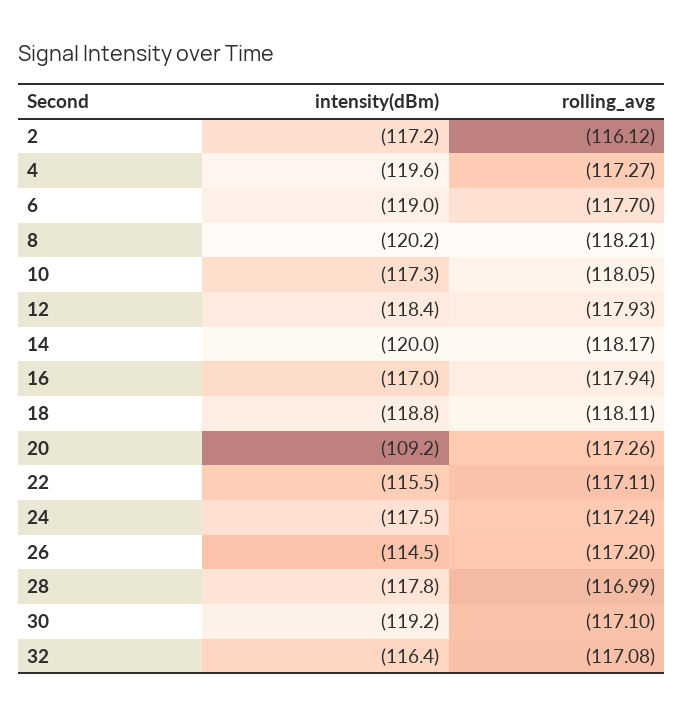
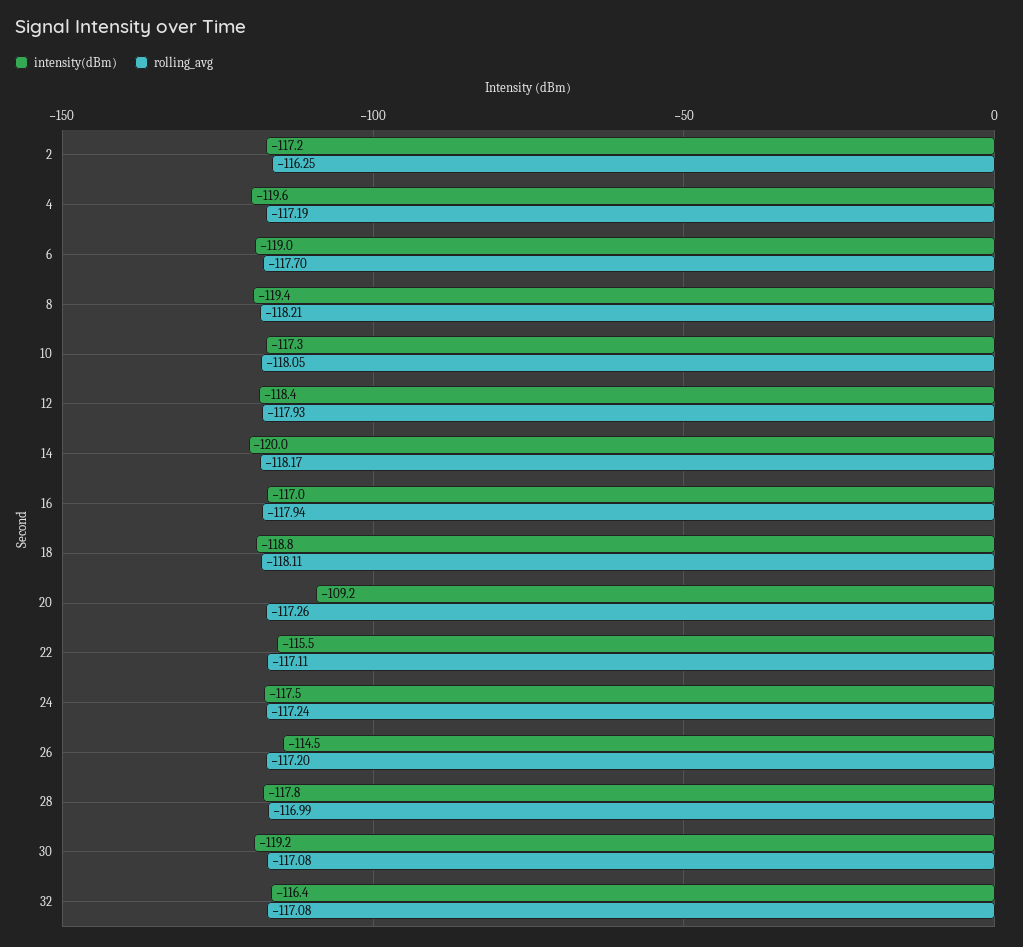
  {
    "intensity(dBm)": {
      "2": -117.2,
      "4": -119.6,
      "6": -119,
-     "8": -120.2,
+     "8": -119.4,
      "10": -117.3,
      "12": -118.4,
      "14": -120,
      "16": -117,
      "18": -118.8,
      "20": -109.2,
      "22": -115.5,
      "24": -117.5,
      "26": -114.5,
      "28": -117.8,
      "30": -119.2,
      "32": -116.4
    },
    "rolling_avg": {
-     "2": -116.12,
+     "2": -116.25,
-     "4": -117.27,
+     "4": -117.19,
      "6": -117.7,
      "8": -118.21,
      "10": -118.05,
      "12": -117.93,
      "14": -118.17,
      "16": -117.94,
      "18": -118.11,
      "20": -117.26,
      "22": -117.11,
      "24": -117.24,
      "26": -117.2,
      "28": -116.99,
-     "30": -117.1,
+     "30": -117.08,
      "32": -117.08
    }
  }

